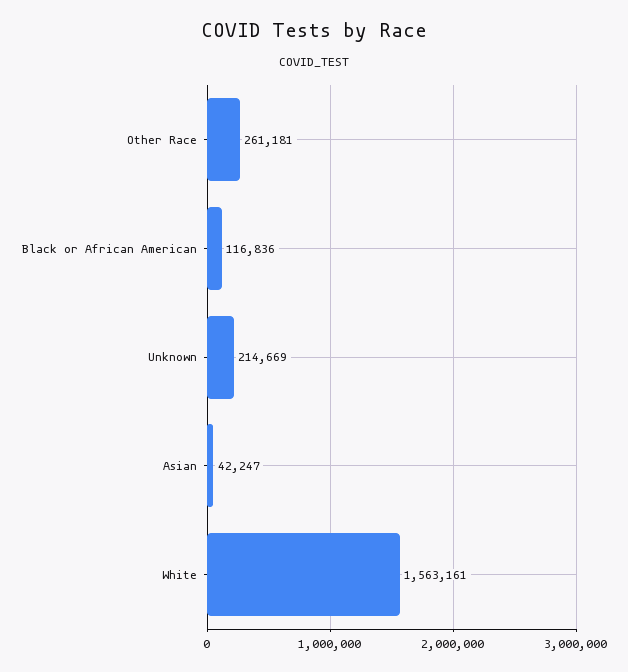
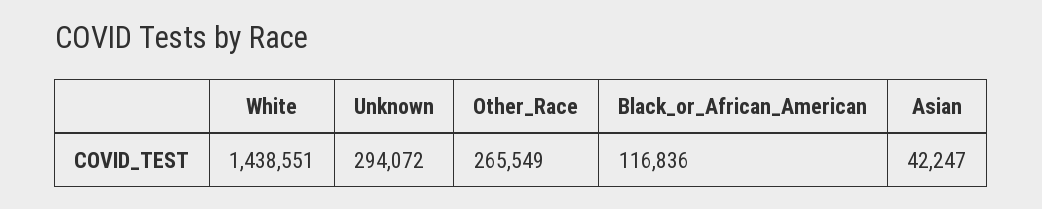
  {
-   "Other Race": 261181,
+   "Other Race": 265549,
    "Black or African American": 116836,
-   "Unknown": 214669,
+   "Unknown": 294072,
    "Asian": 42247,
-   "White": 1563161
+   "White": 1438551
  }

